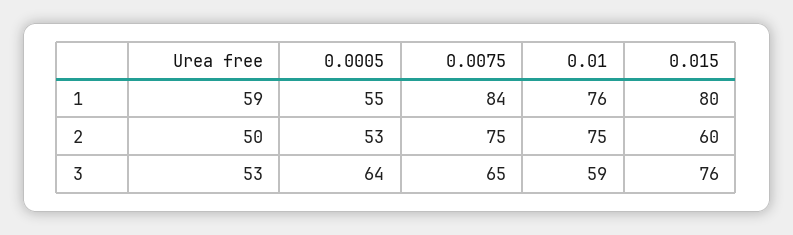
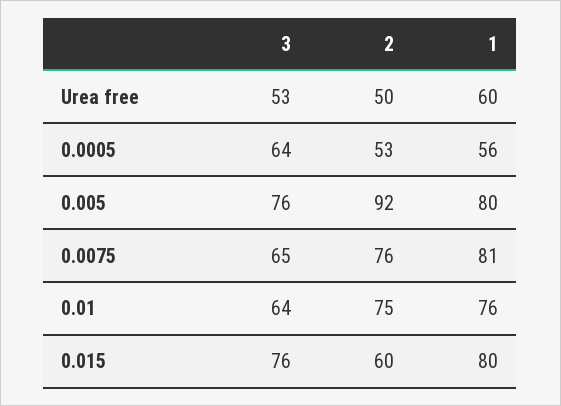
  {
    "Urea free": {
-     "1": 59,
+     "1": 60,
      "2": 50,
      "3": 53
    },
    "0.0005": {
-     "1": 55,
+     "1": 56,
      "2": 53,
      "3": 64
    },
    "0.0075": {
-     "1": 84,
+     "1": 81,
-     "2": 75,
+     "2": 76,
      "3": 65
    },
    "0.01": {
      "1": 76,
      "2": 75,
-     "3": 59
+     "3": 64
    },
    "0.015": {
      "1": 80,
      "2": 60,
      "3": 76
-   }
+   },
+   "0.005": {
+     "3": 76,
+     "2": 92,
+     "1": 80
+   }
  }

